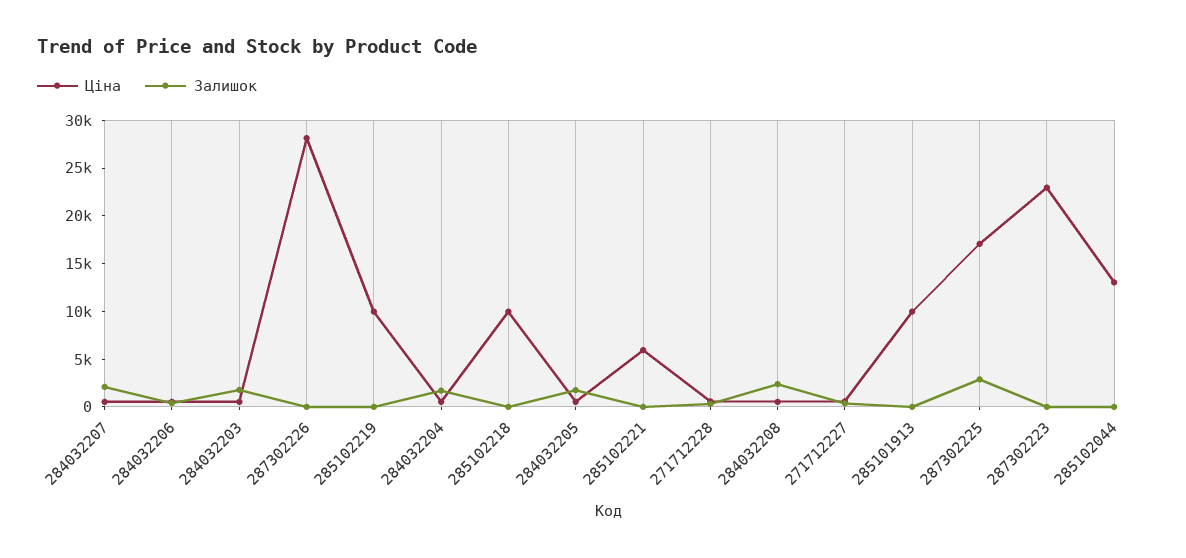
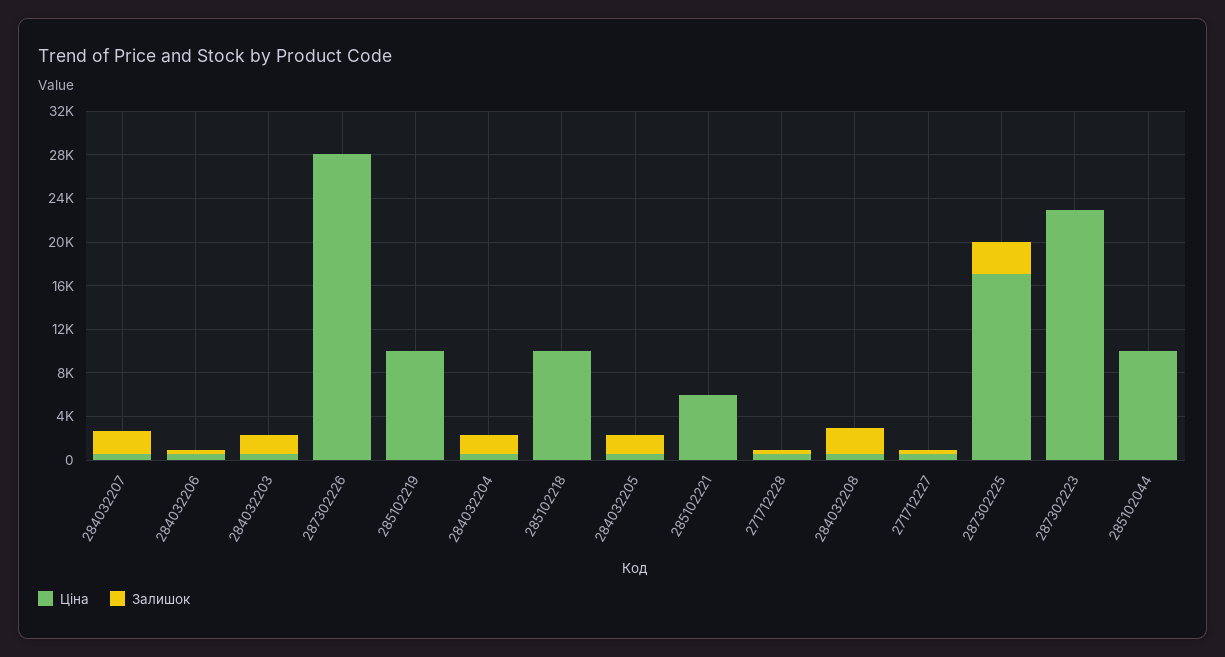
  {
    "Ціна": {
      "284032207": 1000,
      "284032206": 1000,
      "284032203": 1000,
      "287302226": 28000,
      "285102219": 10000,
      "284032204": 1000,
      "285102218": 10000,
      "284032205": 1000,
      "285102221": 6000,
      "271712228": 1000,
      "284032208": 1000,
      "271712227": 1000,
-     "285101913": 10000,
      "287302225": 17000,
      "287302223": 23000,
-     "285102044": 13000
+     "285102044": 10000
    },
    "Залишок": {
      "284032207": 2000,
      "284032206": 0,
      "284032203": 2000,
      "287302226": 0,
      "285102219": 0,
      "284032204": 2000,
      "285102218": 0,
      "284032205": 2000,
      "285102221": 0,
      "271712228": 0,
      "284032208": 2000,
      "271712227": 0,
-     "285101913": 0,
      "287302225": 3000,
      "287302223": 0,
      "285102044": 0
    }
  }

